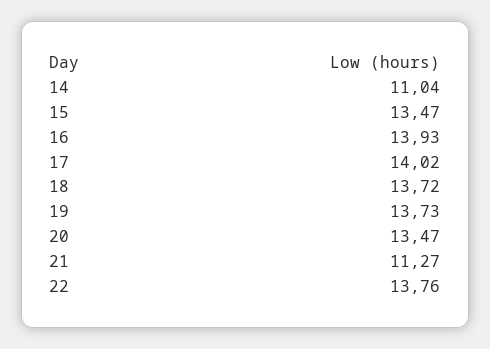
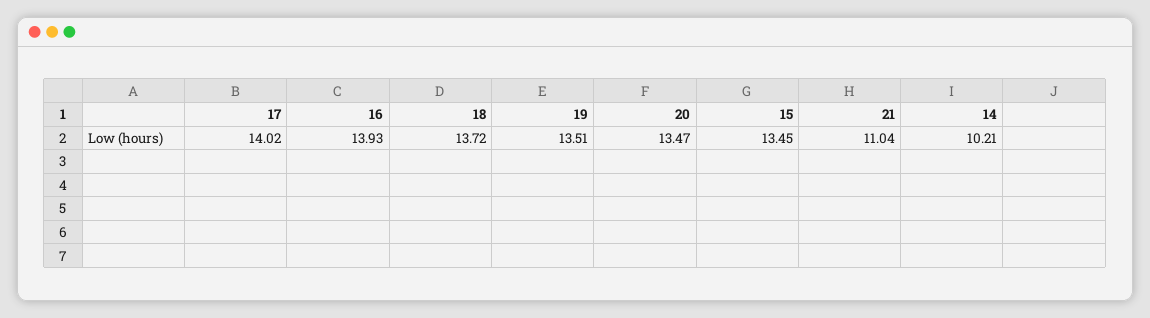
  {
-   "14": 11.04,
+   "14": 10.21,
-   "15": 13.47,
+   "15": 13.45,
    "16": 13.93,
    "17": 14.02,
    "18": 13.72,
-   "19": 13.73,
+   "19": 13.51,
    "20": 13.47,
-   "21": 11.27,
+   "21": 11.04
-   "22": 13.76
  }

